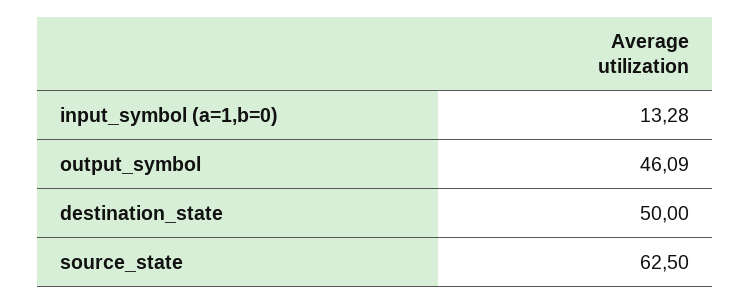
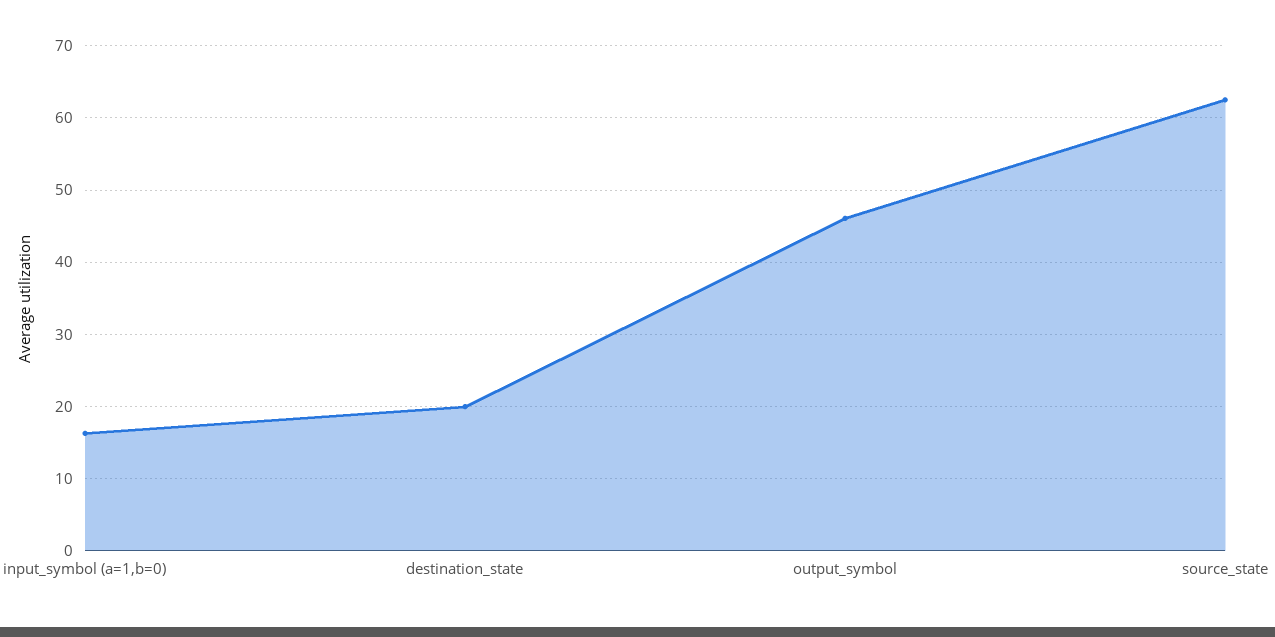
  {
-   "input_symbol (a=1,b=0)": 13.28,
+   "input_symbol (a=1,b=0)": 16,
    "output_symbol": 46.09,
-   "destination_state": 50,
+   "destination_state": 20,
    "source_state": 62.5
  }

